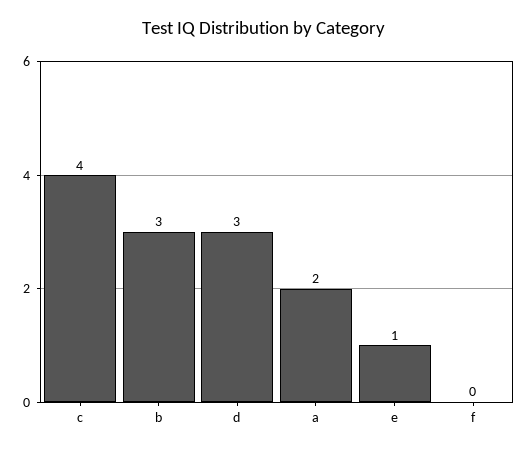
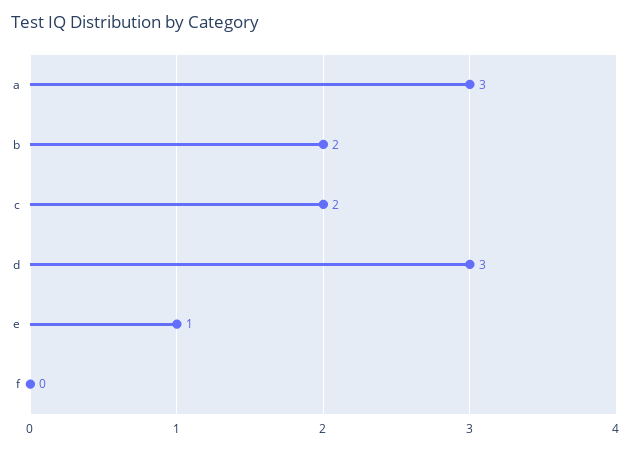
  {
-   "c": 4,
+   "c": 2,
-   "b": 3,
+   "b": 2,
    "d": 3,
-   "a": 2,
+   "a": 3,
    "e": 1,
    "f": 0
  }

